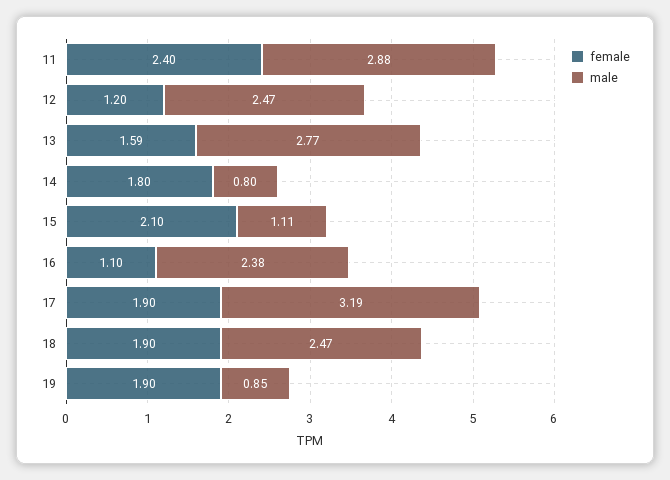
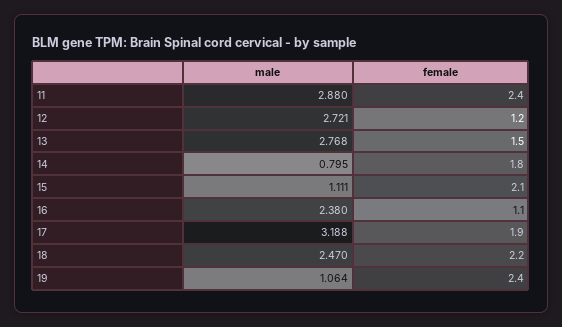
  {
    "female": {
      "11": 2.4,
      "12": 1.2,
-     "13": 1.59,
+     "13": 1.5,
      "14": 1.8,
      "15": 2.1,
      "16": 1.1,
      "17": 1.9,
-     "18": 1.9,
+     "18": 2.2,
-     "19": 1.9
+     "19": 2.4
    },
    "male": {
      "11": 2.88,
-     "12": 2.47,
+     "12": 2.721,
      "13": 2.768,
      "14": 0.795,
      "15": 1.111,
      "16": 2.38,
      "17": 3.188,
      "18": 2.47,
-     "19": 0.85
+     "19": 1.064
    }
  }

